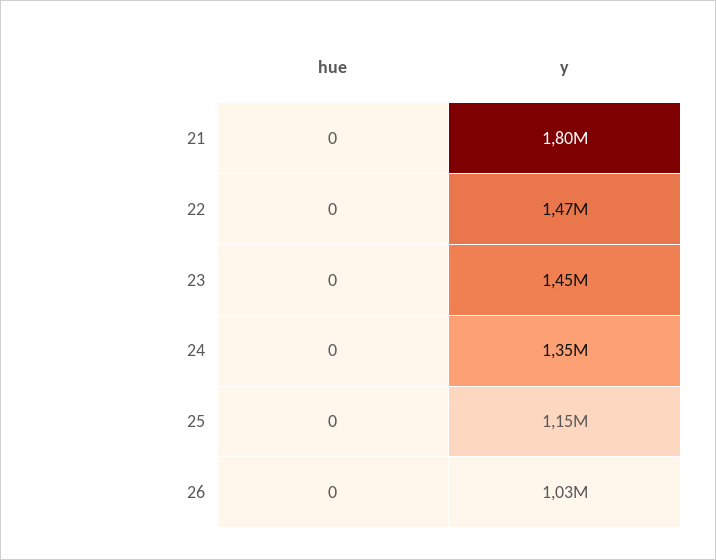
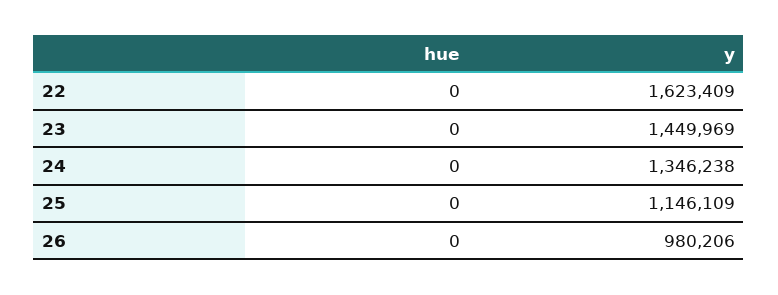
  {
    "hue": {
-     "21": 0,
      "22": 0,
      "23": 0,
      "24": 0,
      "25": 0,
      "26": 0
    },
    "y": {
-     "21": 1800000,
-     "22": 1470000,
+     "22": 1623409,
      "23": 1449969,
      "24": 1346238,
      "25": 1146109,
-     "26": 1030000
+     "26": 980206
    }
  }

